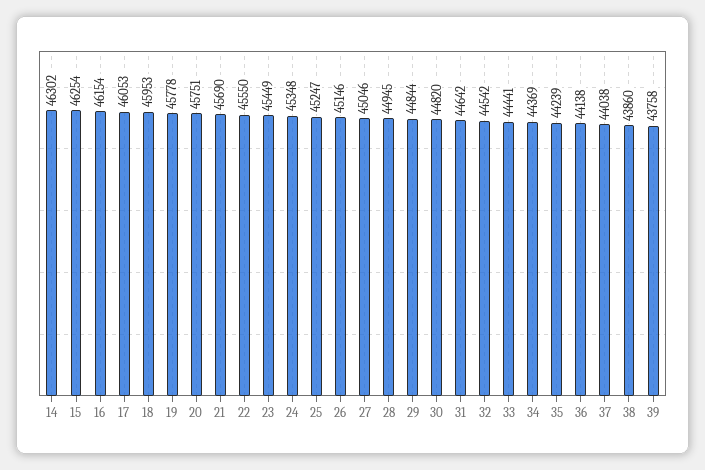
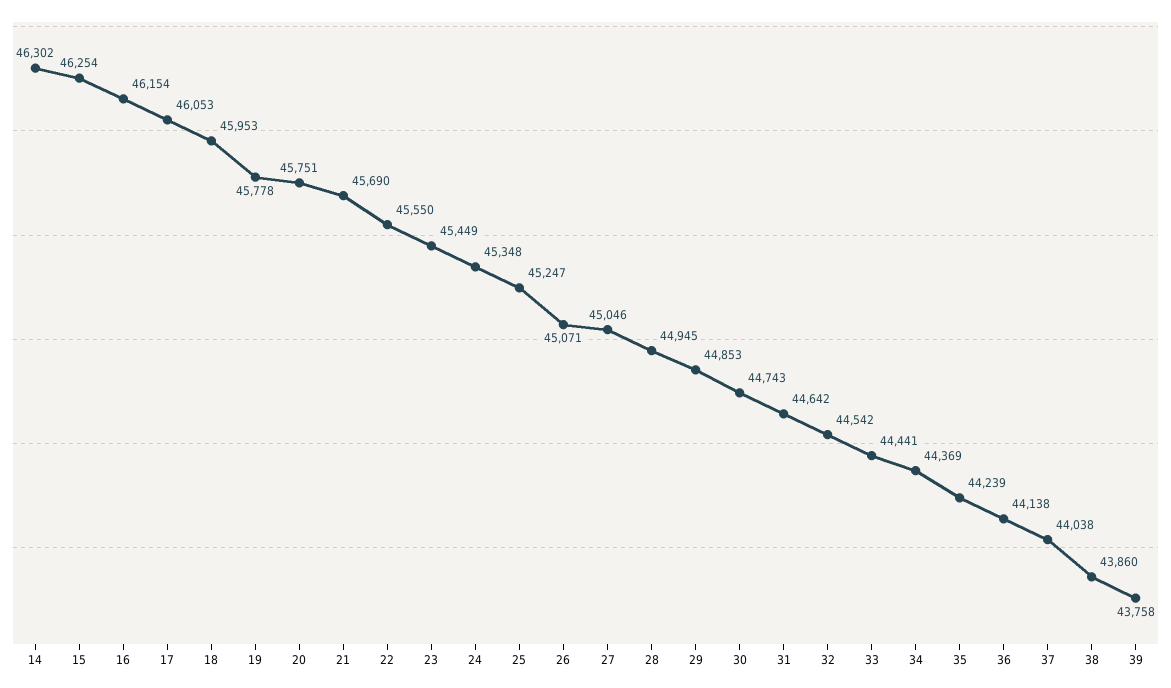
  {
    "14": 46302,
    "15": 46254,
    "16": 46154,
    "17": 46053,
    "18": 45953,
    "19": 45778,
    "20": 45751,
    "21": 45690,
    "22": 45550,
    "23": 45449,
    "24": 45348,
    "25": 45247,
-   "26": 45146,
+   "26": 45071,
    "27": 45046,
    "28": 44945,
-   "29": 44844,
+   "29": 44853,
-   "30": 44820,
+   "30": 44743,
    "31": 44642,
    "32": 44542,
    "33": 44441,
    "34": 44369,
    "35": 44239,
    "36": 44138,
    "37": 44038,
    "38": 43860,
    "39": 43758
  }

